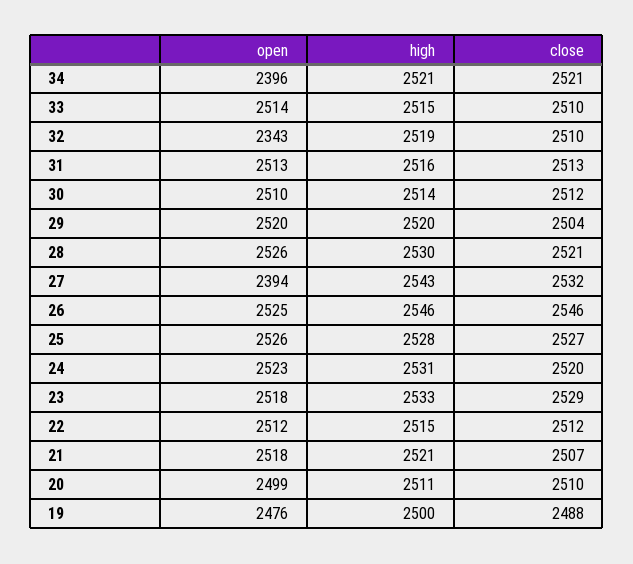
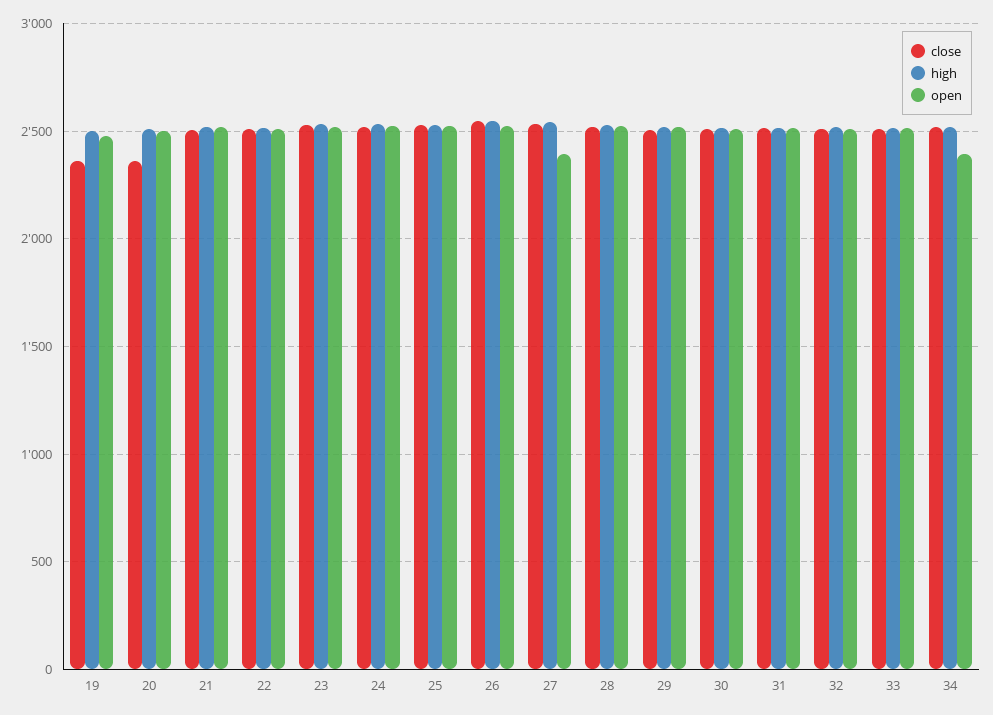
  {
    "open": {
      "34": 2396,
      "33": 2514,
-     "32": 2343,
+     "32": 2500,
      "31": 2513,
      "30": 2510,
      "29": 2520,
      "28": 2526,
      "27": 2394,
      "26": 2525,
      "25": 2526,
      "24": 2523,
      "23": 2518,
      "22": 2512,
      "21": 2518,
      "20": 2499,
      "19": 2476
    },
    "high": {
      "34": 2521,
      "33": 2515,
      "32": 2519,
      "31": 2516,
      "30": 2514,
      "29": 2520,
      "28": 2530,
      "27": 2543,
      "26": 2546,
      "25": 2528,
      "24": 2531,
      "23": 2533,
      "22": 2515,
      "21": 2521,
      "20": 2511,
      "19": 2500
    },
    "close": {
      "34": 2521,
      "33": 2510,
      "32": 2510,
      "31": 2513,
      "30": 2512,
      "29": 2504,
      "28": 2521,
      "27": 2532,
      "26": 2546,
      "25": 2527,
      "24": 2520,
      "23": 2529,
      "22": 2512,
      "21": 2507,
-     "20": 2510,
+     "20": 2350,
-     "19": 2488
+     "19": 2350
    }
  }

